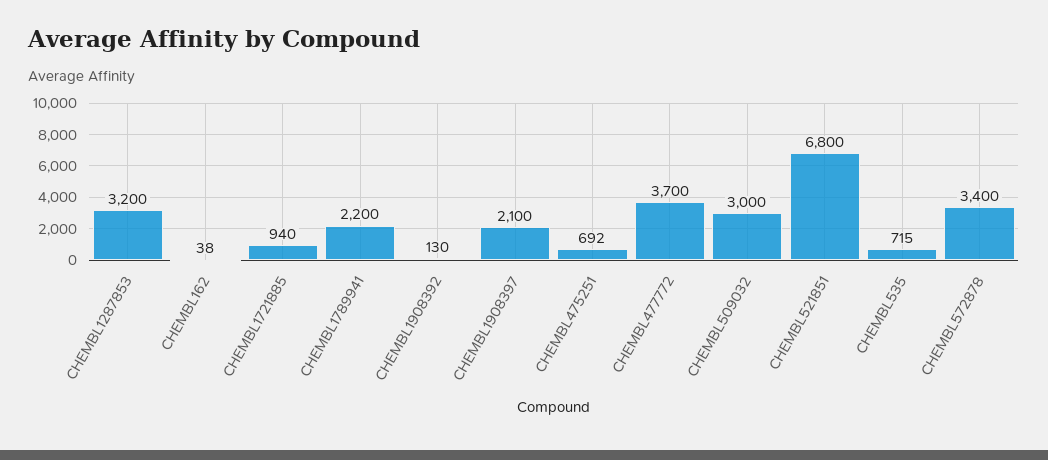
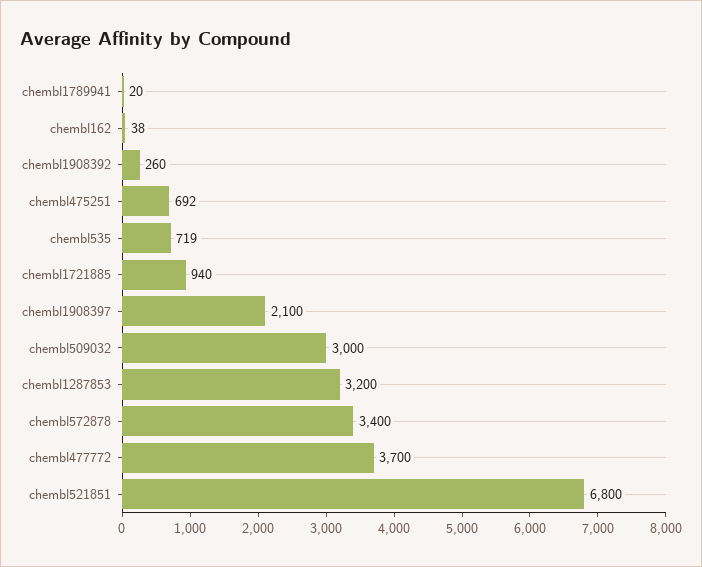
  {
    "CHEMBL1287853": 3200,
    "CHEMBL162": 38,
    "CHEMBL1721885": 940,
-   "CHEMBL1789941": 2200,
+   "CHEMBL1789941": 20,
-   "CHEMBL1908392": 130,
+   "CHEMBL1908392": 260,
    "CHEMBL1908397": 2100,
    "CHEMBL475251": 692,
    "CHEMBL477772": 3700,
    "CHEMBL509032": 3000,
    "CHEMBL521851": 6800,
-   "CHEMBL535": 715,
+   "CHEMBL535": 719,
    "CHEMBL572878": 3400
  }

